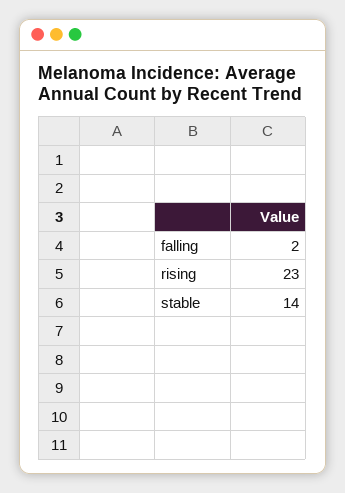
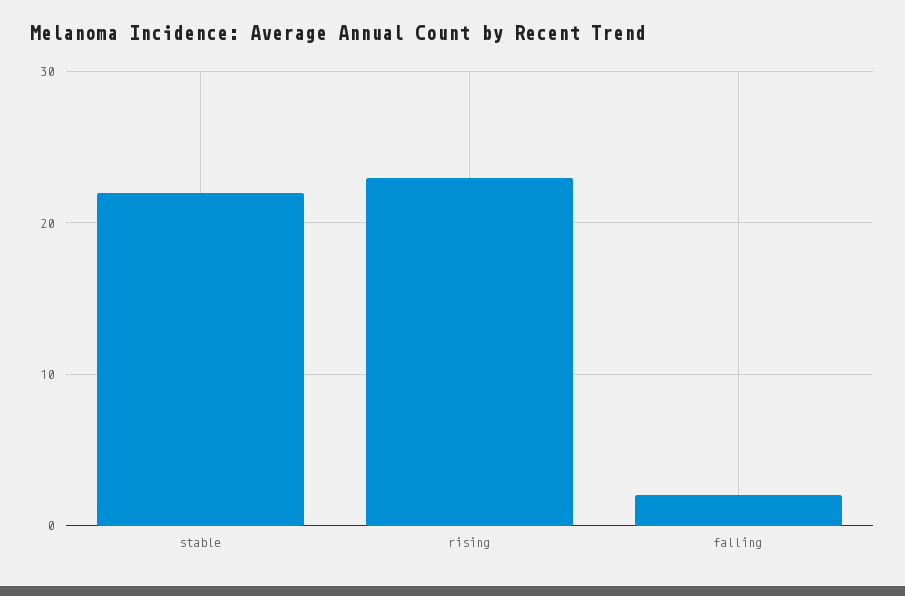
  {
    "falling": 2,
    "rising": 23,
-   "stable": 14
+   "stable": 22
  }

